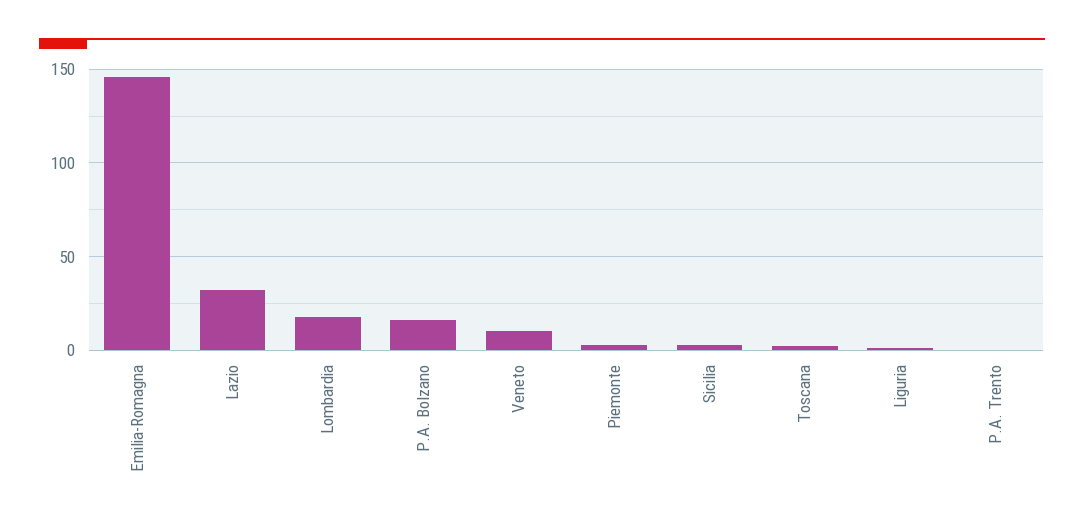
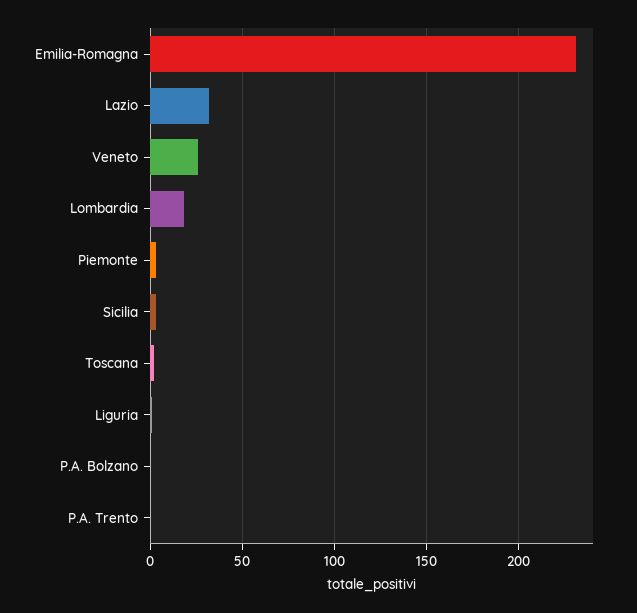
  {
-   "Emilia-Romagna": 145,
+   "Emilia-Romagna": 230,
    "Lazio": 30,
    "Lombardia": 20,
-   "P.A. Bolzano": 15,
+   "P.A. Bolzano": 0,
-   "Veneto": 10,
+   "Veneto": 25,
    "Piemonte": 5,
    "Sicilia": 5,
    "Toscana": 0,
    "Liguria": 0,
    "P.A. Trento": 0
  }

